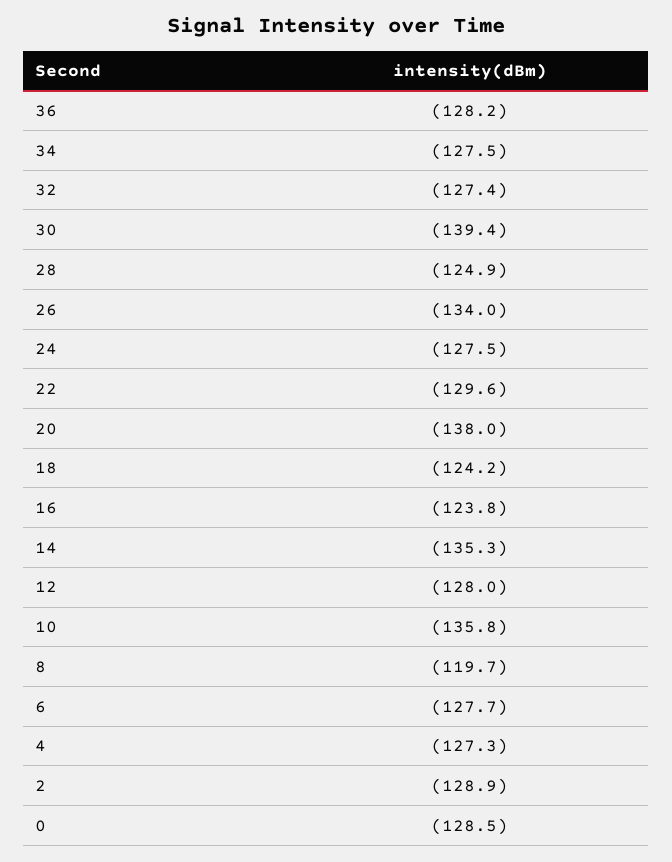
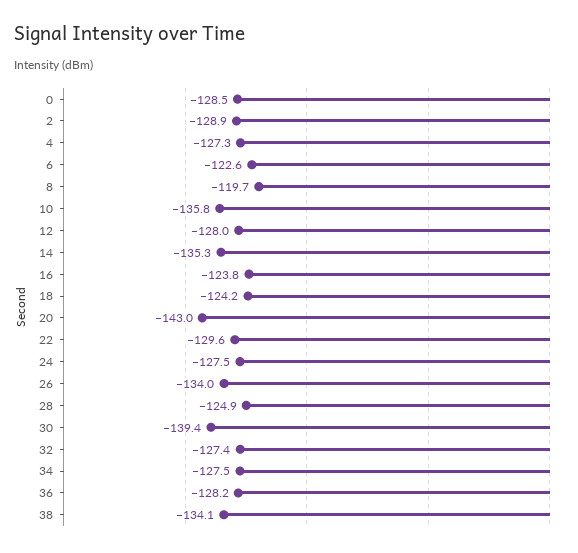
  {
    "36": -128.2,
    "34": -127.5,
    "32": -127.4,
    "30": -139.4,
    "28": -124.9,
    "26": -134,
    "24": -127.5,
    "22": -129.6,
-   "20": -138,
+   "20": -143,
    "18": -124.2,
    "16": -123.8,
    "14": -135.3,
    "12": -128,
    "10": -135.8,
    "8": -119.7,
-   "6": -127.7,
+   "6": -122.6,
    "4": -127.3,
    "2": -128.9,
-   "0": -128.5
+   "0": -128.5,
+   "38": -134.1
  }

